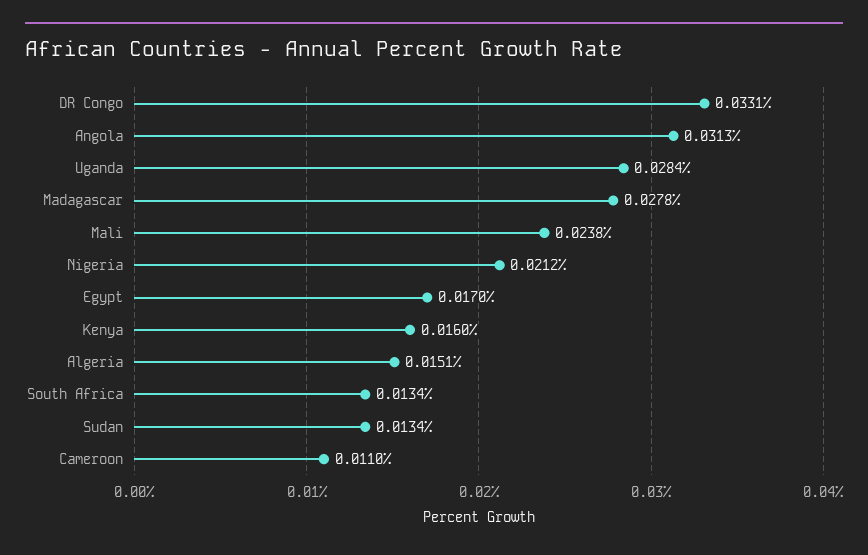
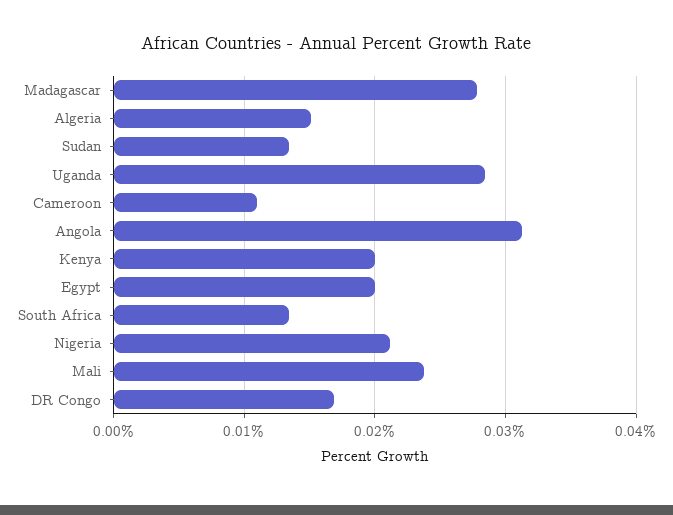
  {
-   "DR Congo": 0.0331,
+   "DR Congo": 0.017,
    "Angola": 0.0313,
    "Uganda": 0.0284,
    "Madagascar": 0.0278,
    "Mali": 0.0238,
    "Nigeria": 0.0212,
-   "Egypt": 0.017,
+   "Egypt": 0.02,
-   "Kenya": 0.016,
+   "Kenya": 0.02,
    "Algeria": 0.0151,
    "South Africa": 0.0134,
    "Sudan": 0.0134,
    "Cameroon": 0.011
  }

